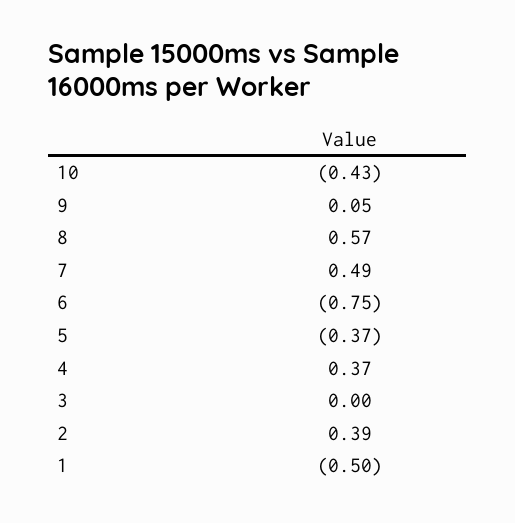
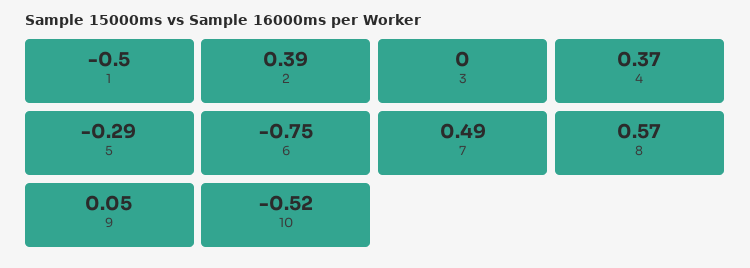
  {
-   "10": -0.43,
+   "10": -0.52,
    "9": 0.05,
    "8": 0.57,
    "7": 0.49,
    "6": -0.75,
-   "5": -0.37,
+   "5": -0.29,
    "4": 0.37,
    "3": 0,
    "2": 0.39,
    "1": -0.5
  }

